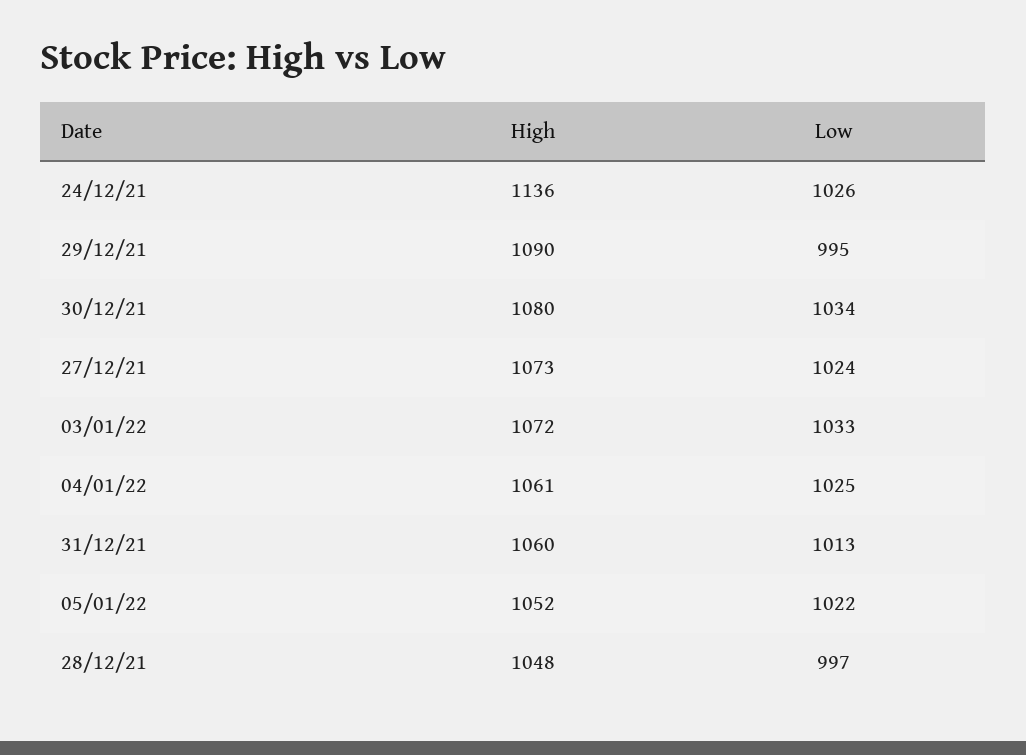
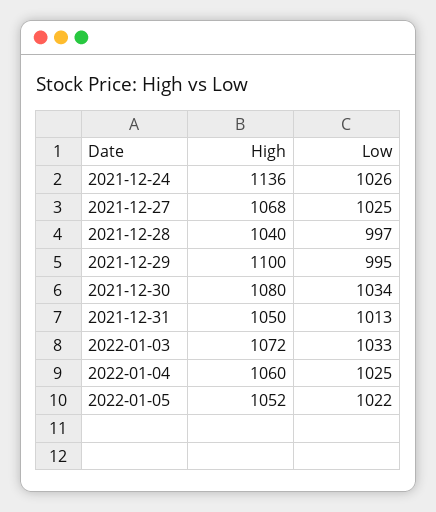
  {
    "High": {
      "24/12/21": 1136,
-     "29/12/21": 1090,
+     "29/12/21": 1100,
      "30/12/21": 1080,
-     "27/12/21": 1073,
+     "27/12/21": 1068,
      "03/01/22": 1072,
-     "04/01/22": 1061,
+     "04/01/22": 1060,
-     "31/12/21": 1060,
+     "31/12/21": 1050,
      "05/01/22": 1052,
-     "28/12/21": 1048
+     "28/12/21": 1040
    },
    "Low": {
      "24/12/21": 1026,
      "29/12/21": 995,
      "30/12/21": 1034,
-     "27/12/21": 1024,
+     "27/12/21": 1025,
      "03/01/22": 1033,
      "04/01/22": 1025,
      "31/12/21": 1013,
      "05/01/22": 1022,
      "28/12/21": 997
    }
  }

